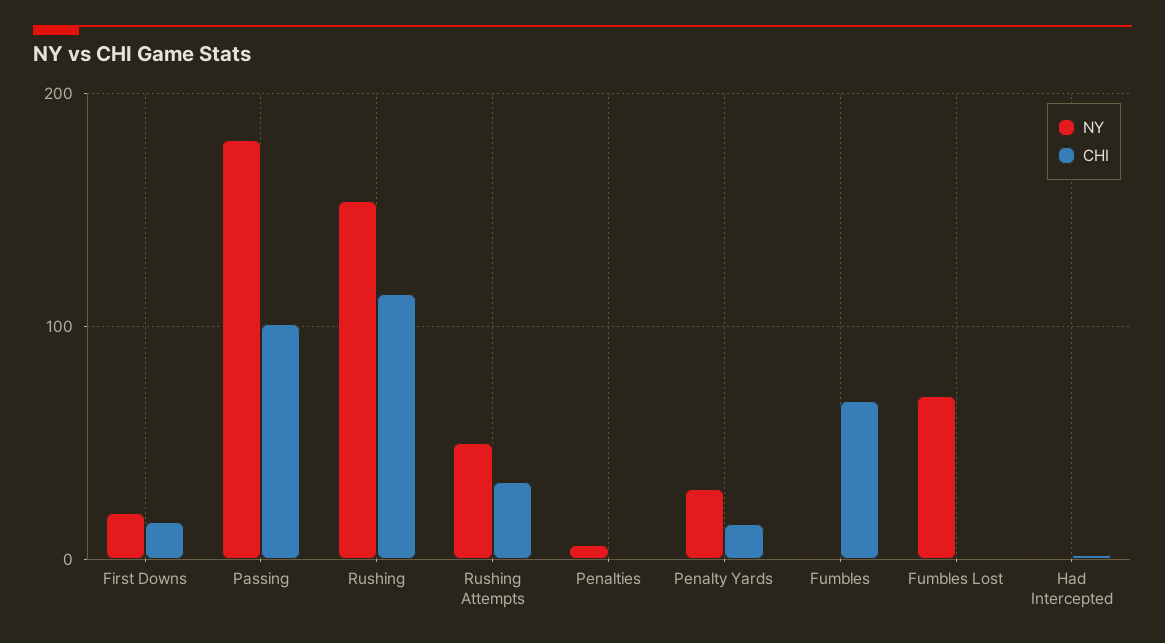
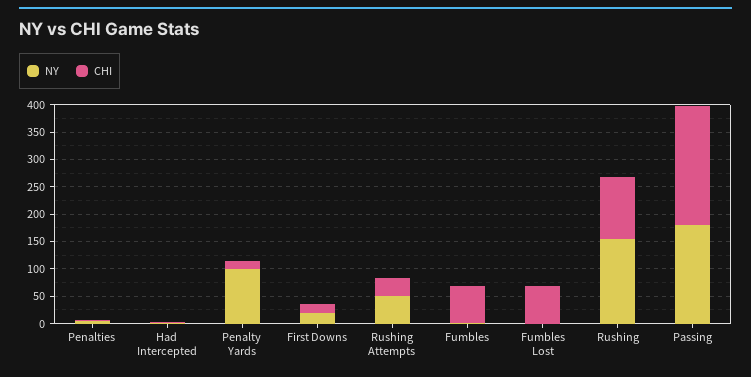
  {
    "NY": {
      "First Downs": 20,
      "Passing": 180,
      "Rushing": 150,
      "Rushing Attempts": 50,
      "Penalties": 10,
-     "Penalty Yards": 30,
+     "Penalty Yards": 100,
      "Fumbles": 0,
-     "Fumbles Lost": 70,
+     "Fumbles Lost": 0,
      "Had Intercepted": 0
    },
    "CHI": {
      "First Downs": 20,
-     "Passing": 100,
+     "Passing": 225,
      "Rushing": 110,
      "Rushing Attempts": 30,
      "Penalties": 0,
      "Penalty Yards": 20,
      "Fumbles": 70,
-     "Fumbles Lost": 0,
+     "Fumbles Lost": 75,
      "Had Intercepted": 0
    }
  }

